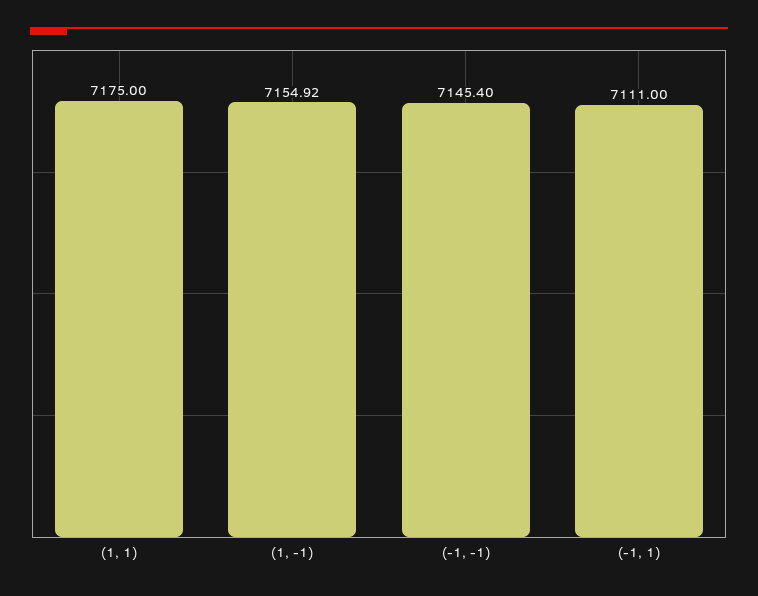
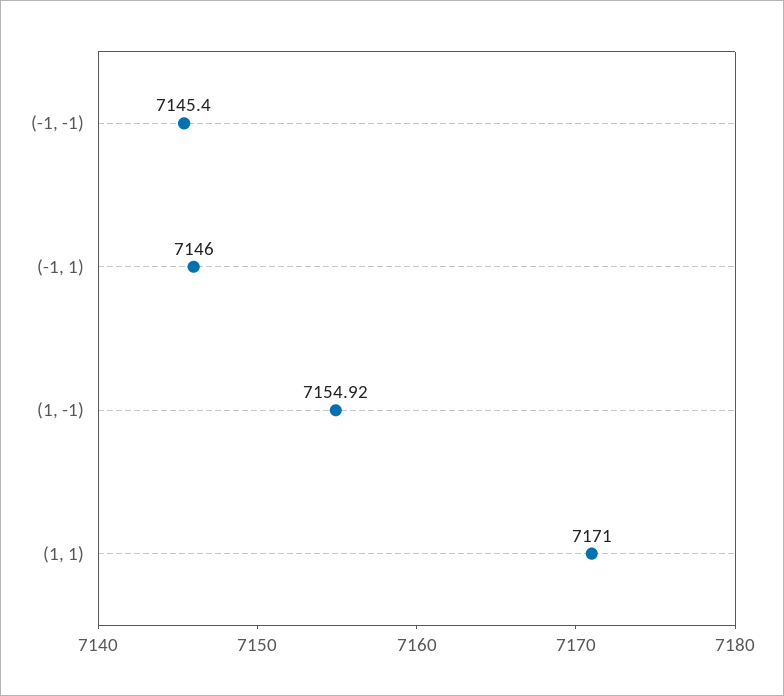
  {
-   "(1, 1)": 7175,
+   "(1, 1)": 7171,
    "(1, -1)": 7154.92,
    "(-1, -1)": 7145.4,
-   "(-1, 1)": 7111
+   "(-1, 1)": 7146
  }

